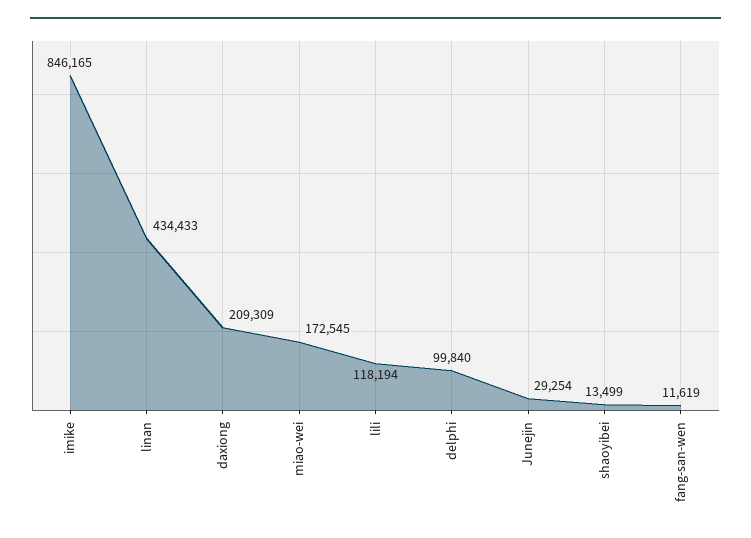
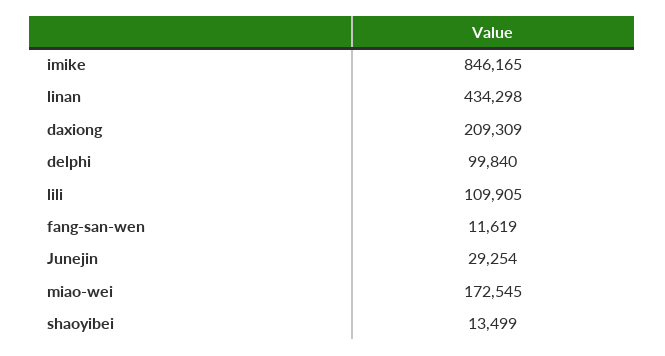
  {
    "imike": 846165,
-   "linan": 434433,
+   "linan": 434298,
    "daxiong": 209309,
    "miao-wei": 172545,
-   "lili": 118194,
+   "lili": 109905,
    "delphi": 99840,
    "Junejin": 29254,
    "shaoyibei": 13499,
    "fang-san-wen": 11619
  }

